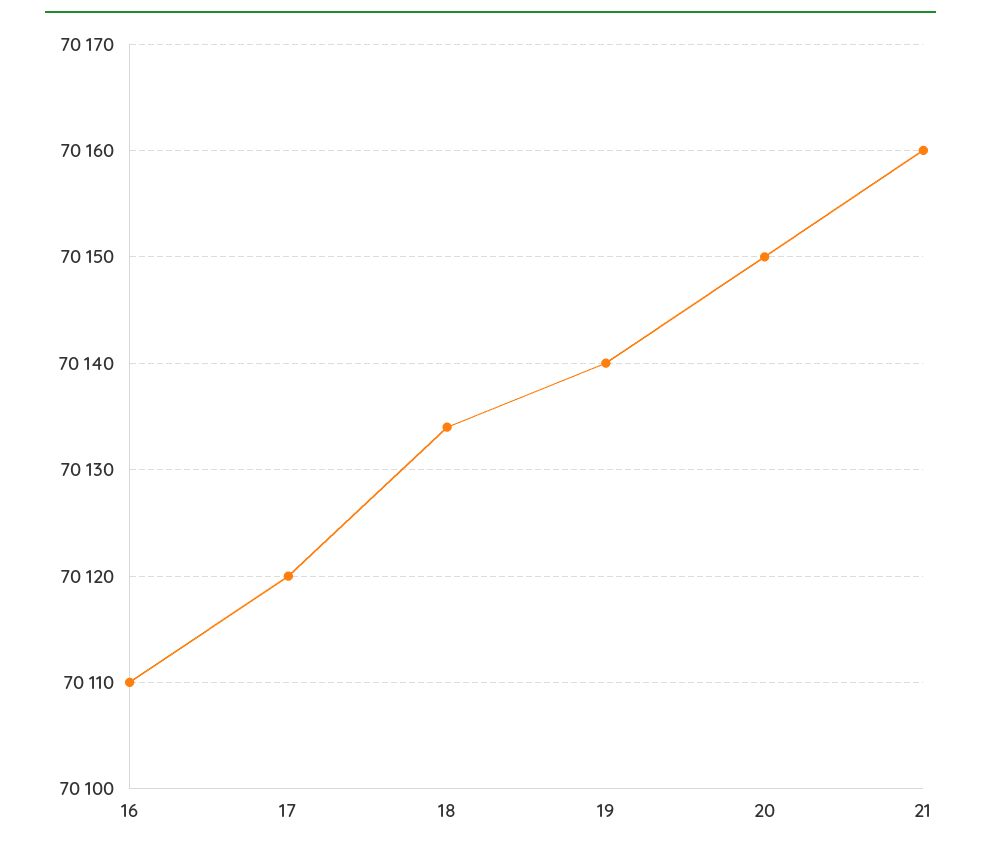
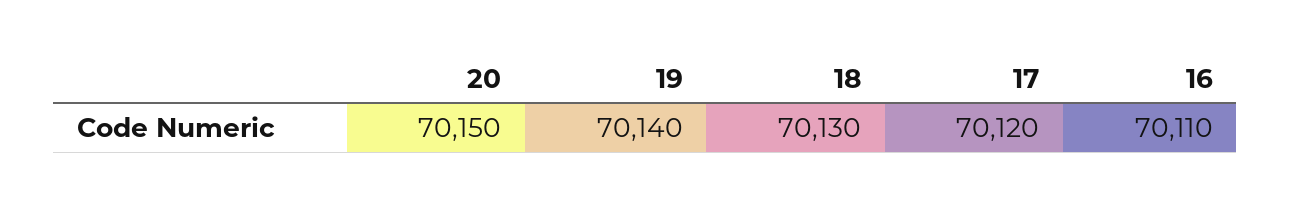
  {
    "16": 70110,
    "17": 70120,
-   "18": 70134,
+   "18": 70130,
    "19": 70140,
-   "20": 70150,
+   "20": 70150
-   "21": 70160
  }

